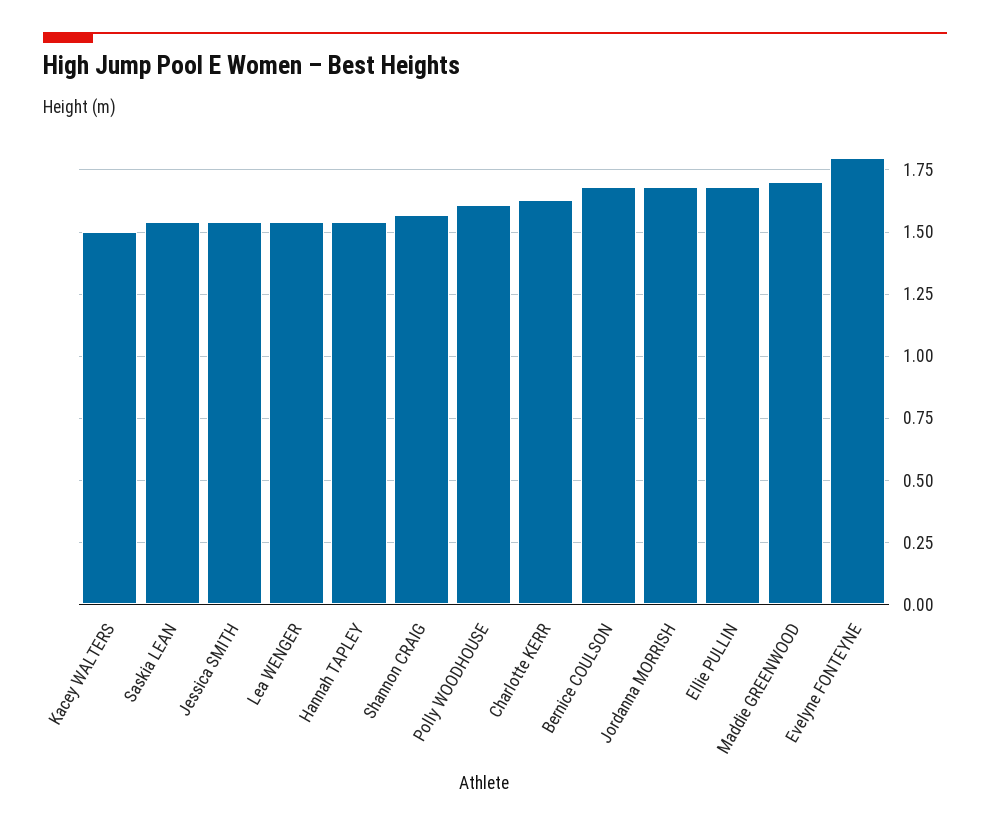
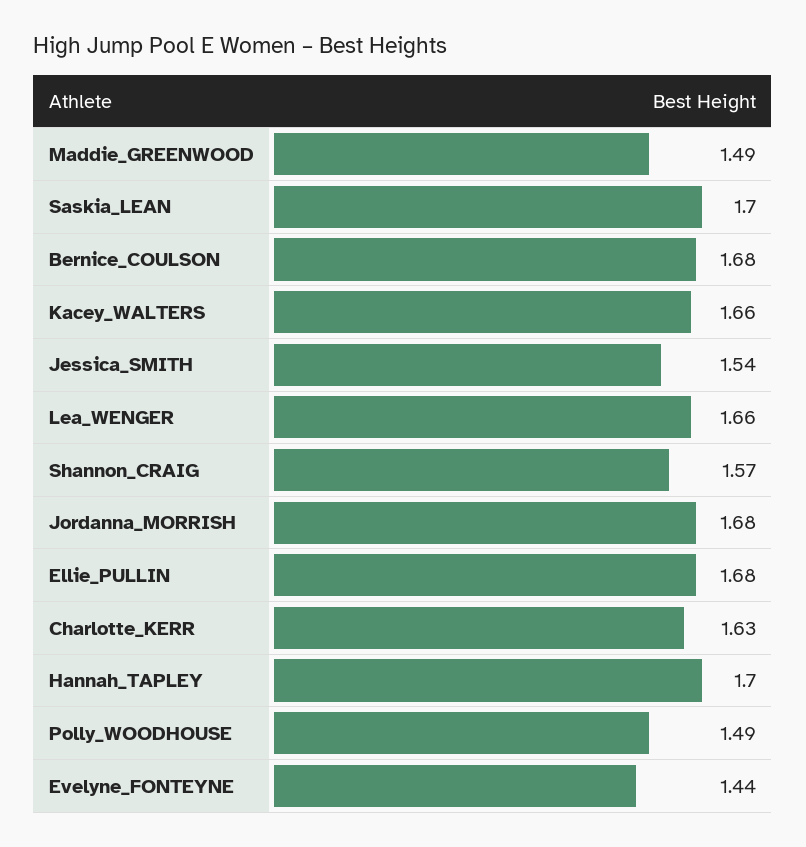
  {
-   "Kacey WALTERS": 1.5,
+   "Kacey WALTERS": 1.66,
-   "Saskia LEAN": 1.55,
+   "Saskia LEAN": 1.7,
    "Jessica SMITH": 1.54,
-   "Lea WENGER": 1.55,
+   "Lea WENGER": 1.66,
-   "Hannah TAPLEY": 1.55,
+   "Hannah TAPLEY": 1.7,
    "Shannon CRAIG": 1.57,
-   "Polly WOODHOUSE": 1.6,
+   "Polly WOODHOUSE": 1.49,
    "Charlotte KERR": 1.63,
    "Bernice COULSON": 1.68,
    "Jordanna MORRISH": 1.68,
    "Ellie PULLIN": 1.68,
-   "Maddie GREENWOOD": 1.7,
+   "Maddie GREENWOOD": 1.49,
-   "Evelyne FONTEYNE": 1.8
+   "Evelyne FONTEYNE": 1.44
  }

